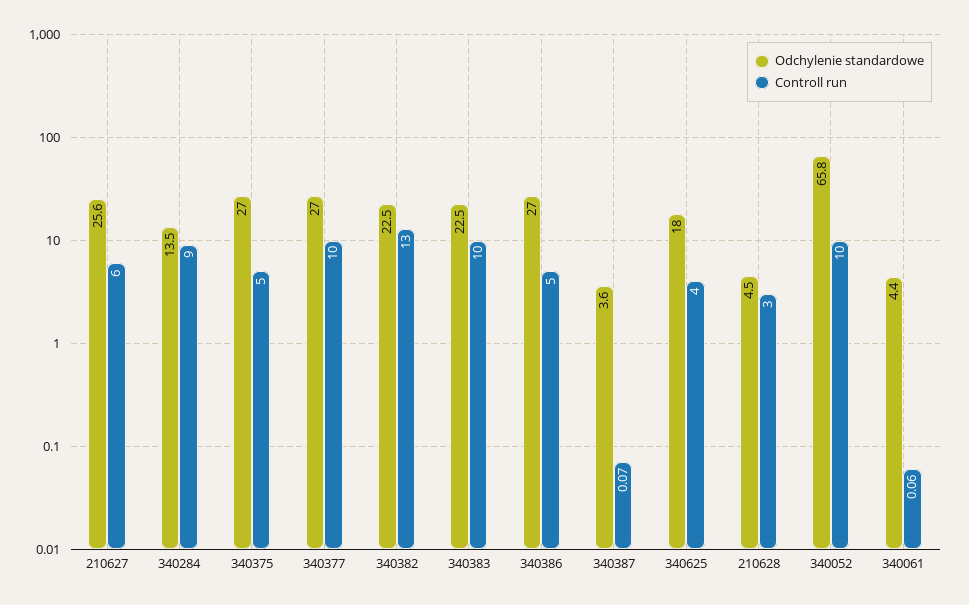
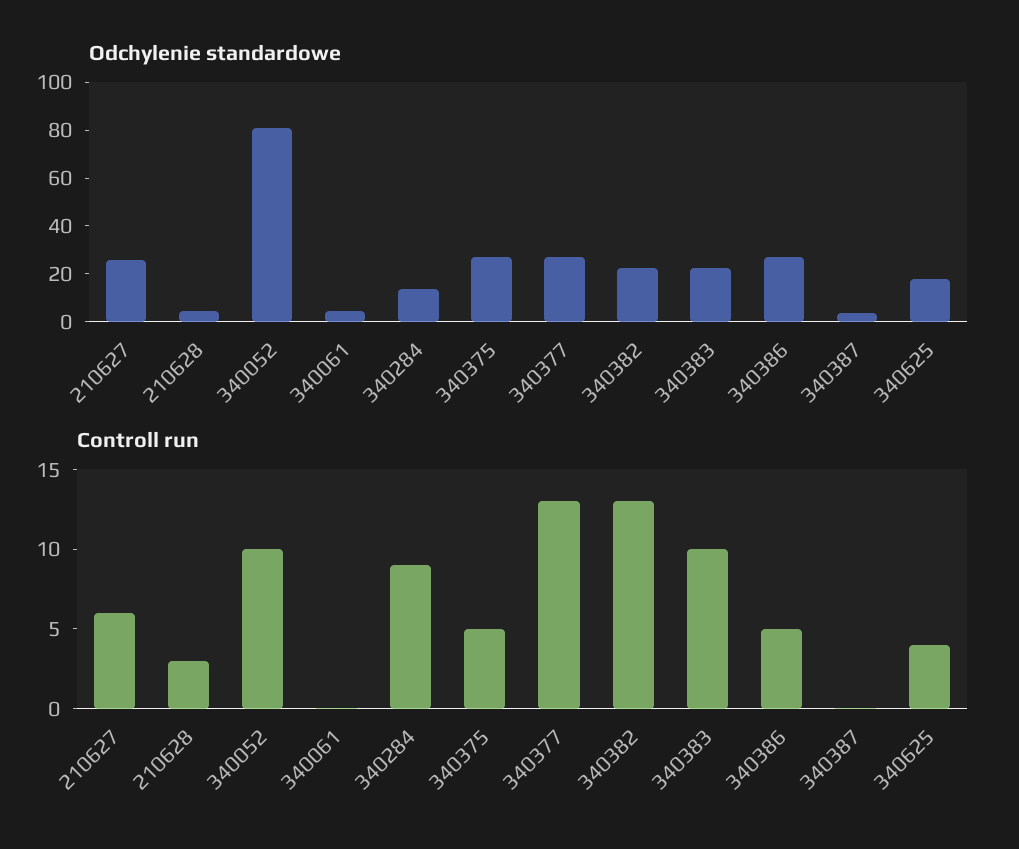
  {
    "Odchylenie standardowe": {
      "210627": 25.6,
      "340284": 13.5,
      "340375": 27,
      "340377": 27,
      "340382": 22.5,
      "340383": 22.5,
      "340386": 27,
      "340387": 3.6,
      "340625": 18,
      "210628": 4.5,
-     "340052": 65.8,
+     "340052": 80,
      "340061": 4.4
    },
    "Controll run": {
      "210627": 6,
      "340284": 9,
      "340375": 5,
-     "340377": 10,
+     "340377": 13,
      "340382": 13,
      "340383": 10,
      "340386": 5,
      "340387": 0.07,
      "340625": 4,
      "210628": 3,
      "340052": 10,
      "340061": 0.06
    }
  }

